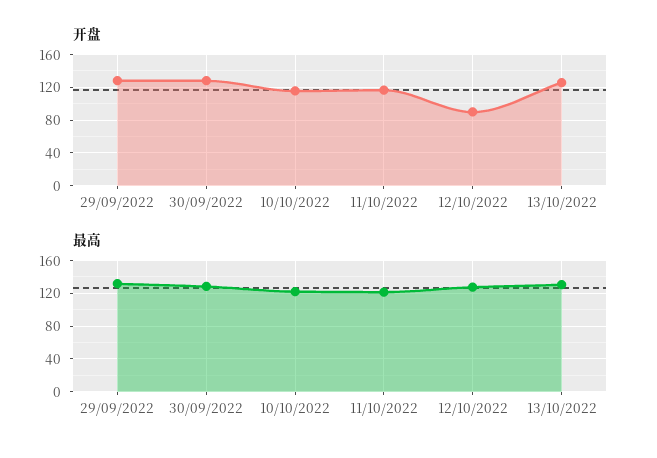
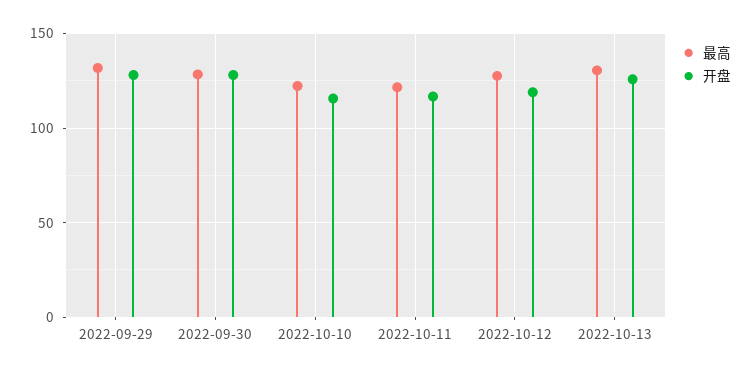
  {
    "开盘": {
      "29/09/2022": 130,
      "30/09/2022": 130,
      "10/10/2022": 115,
      "11/10/2022": 115,
-     "12/10/2022": 90,
+     "12/10/2022": 120,
      "13/10/2022": 125
    },
    "最高": {
      "29/09/2022": 130,
      "30/09/2022": 130,
      "10/10/2022": 120,
      "11/10/2022": 120,
      "12/10/2022": 130,
      "13/10/2022": 130
    }
  }

